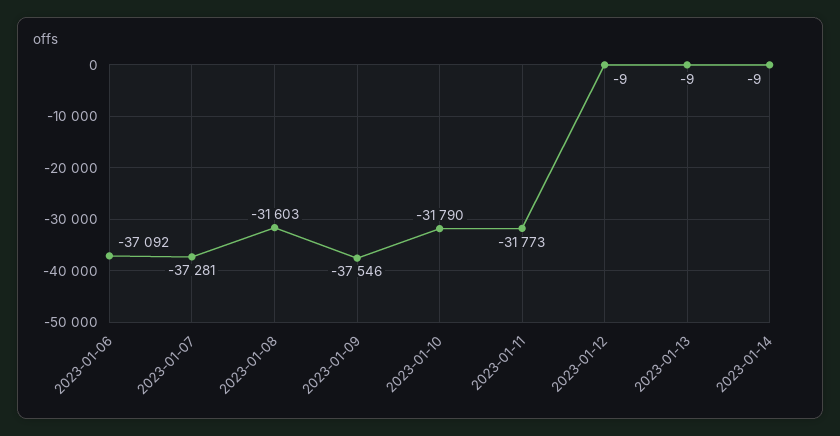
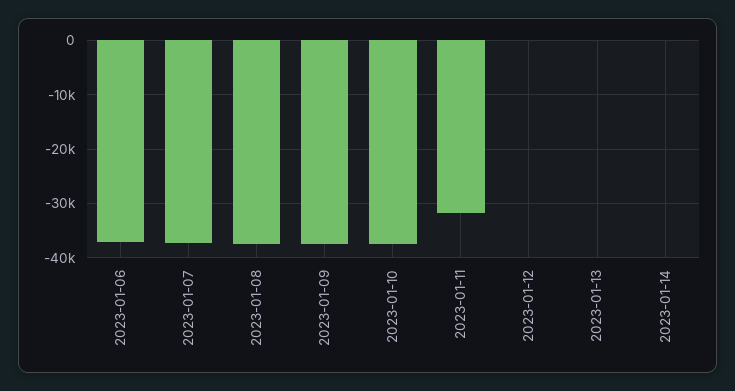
  {
    "2023-01-06": -37092,
    "2023-01-07": -37281,
-   "2023-01-08": -31603,
+   "2023-01-08": -38000,
    "2023-01-09": -37546,
-   "2023-01-10": -31790,
+   "2023-01-10": -38000,
    "2023-01-11": -31773,
    "2023-01-12": -9,
    "2023-01-13": -9,
    "2023-01-14": -9
  }

